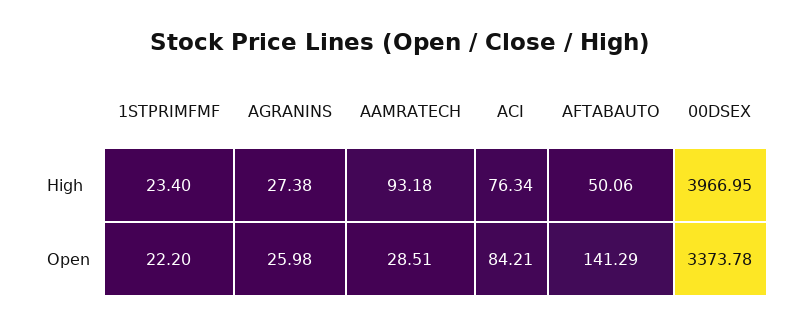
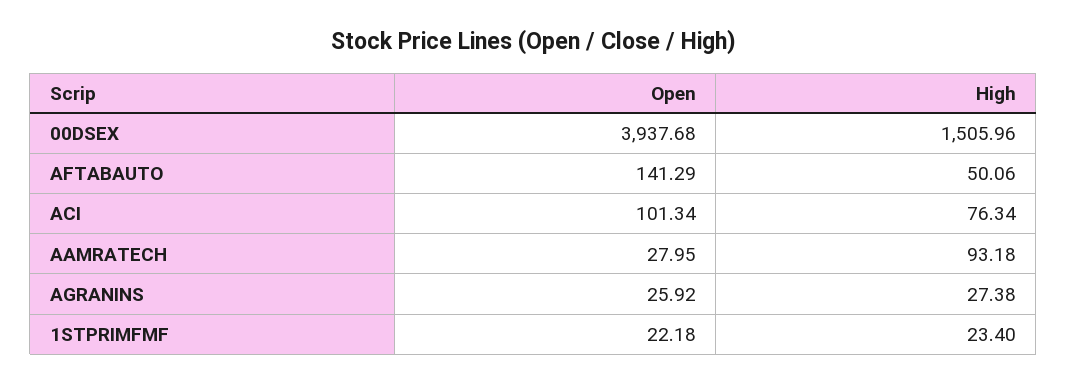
  {
    "1STPRIMFMF": {
      "High": 23.4,
-     "Open": 22.2
+     "Open": 22.18
    },
    "AGRANINS": {
      "High": 27.38,
-     "Open": 25.98
+     "Open": 25.92
    },
    "AAMRATECH": {
      "High": 93.18,
-     "Open": 28.51
+     "Open": 27.95
    },
    "ACI": {
      "High": 76.34,
-     "Open": 84.21
+     "Open": 101.34
    },
    "AFTABAUTO": {
      "High": 50.06,
      "Open": 141.29
    },
    "00DSEX": {
-     "High": 3966.95,
+     "High": 1505.96,
-     "Open": 3373.78
+     "Open": 3937.68
    }
  }

